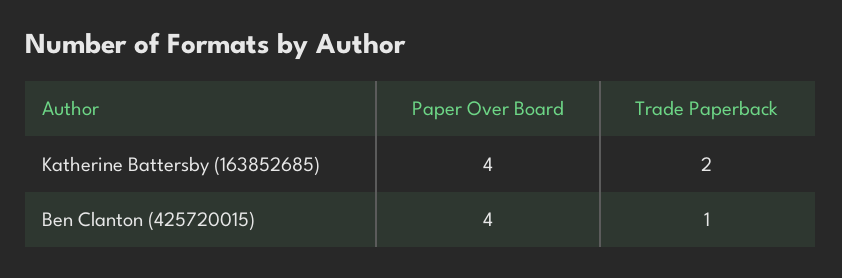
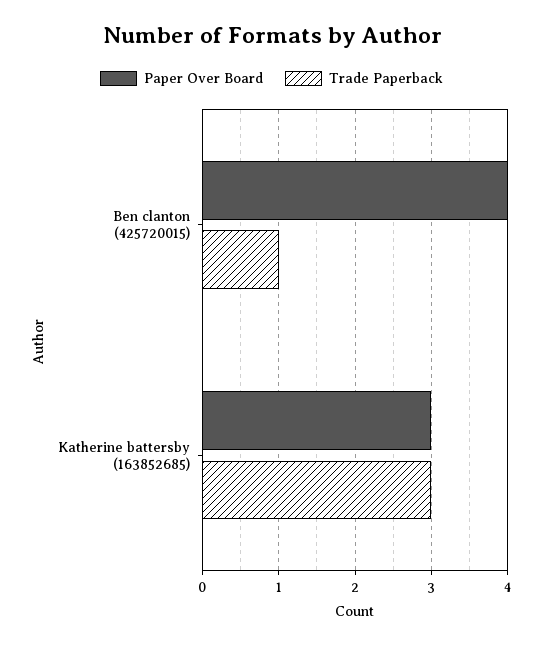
  {
    "Paper Over Board": {
-     "Katherine Battersby (163852685)": 4,
+     "Katherine Battersby (163852685)": 3,
      "Ben Clanton (425720015)": 4
    },
    "Trade Paperback": {
-     "Katherine Battersby (163852685)": 2,
+     "Katherine Battersby (163852685)": 3,
      "Ben Clanton (425720015)": 1
    }
  }

